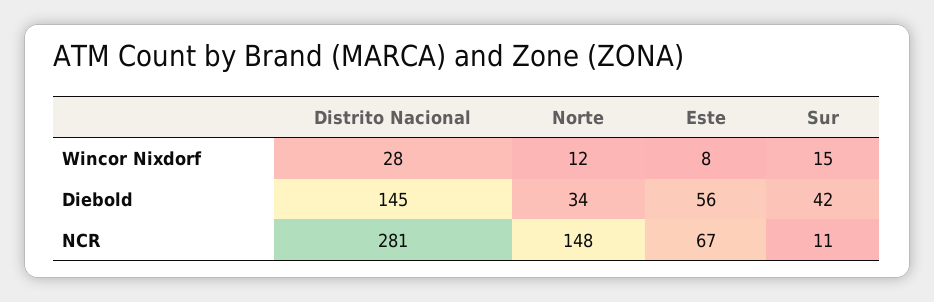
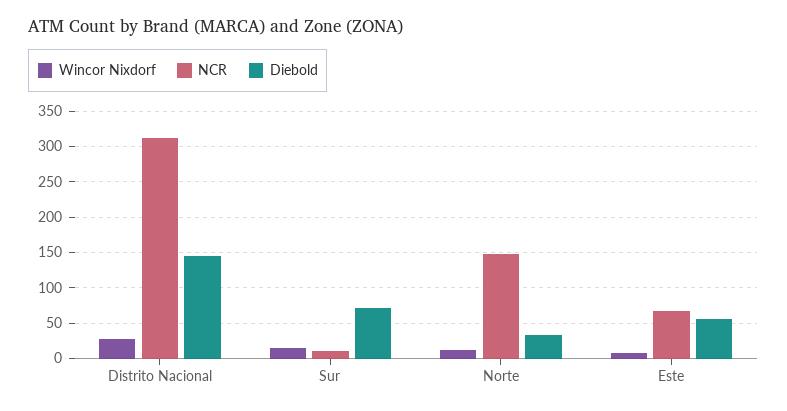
  {
    "Wincor Nixdorf": {
      "Distrito Nacional": 28,
      "Norte": 12,
      "Este": 8,
      "Sur": 15
    },
    "Diebold": {
      "Distrito Nacional": 145,
      "Norte": 34,
      "Este": 56,
-     "Sur": 42
+     "Sur": 70
    },
    "NCR": {
-     "Distrito Nacional": 281,
+     "Distrito Nacional": 310,
      "Norte": 148,
      "Este": 67,
      "Sur": 11
    }
  }

